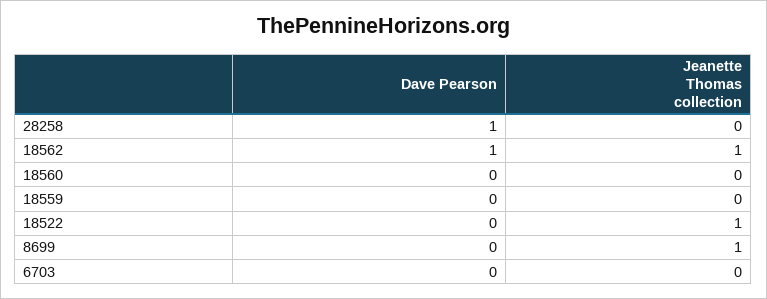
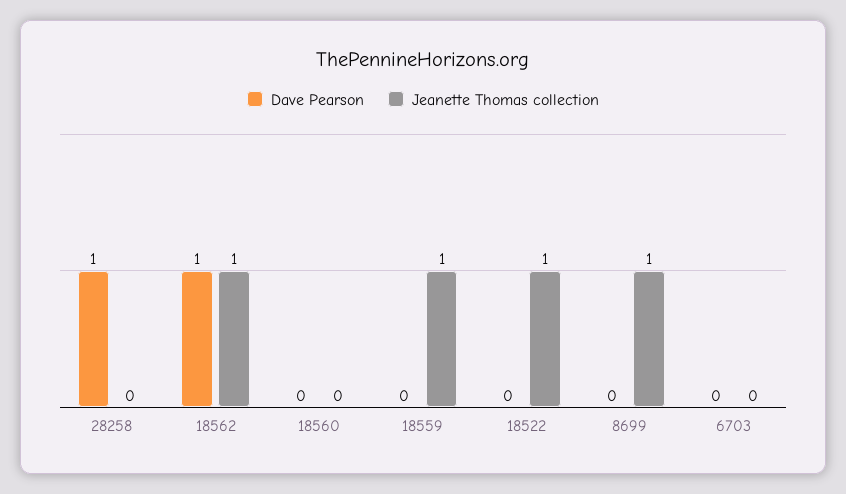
  {
    "Dave Pearson": {
      "28258": 1,
      "18562": 1,
      "18560": 0,
      "18559": 0,
      "18522": 0,
      "8699": 0,
      "6703": 0
    },
    "Jeanette Thomas collection": {
      "28258": 0,
      "18562": 1,
      "18560": 0,
-     "18559": 0,
+     "18559": 1,
      "18522": 1,
      "8699": 1,
      "6703": 0
    }
  }

